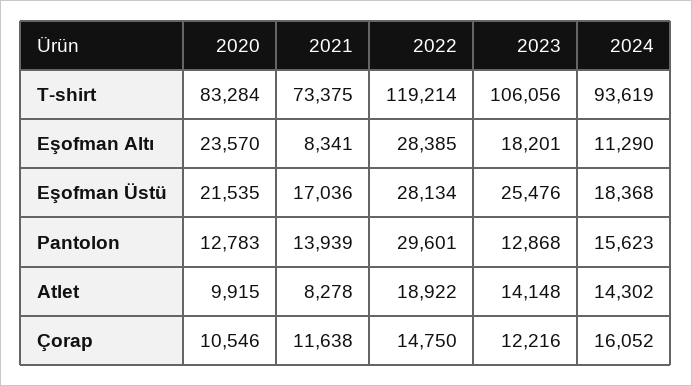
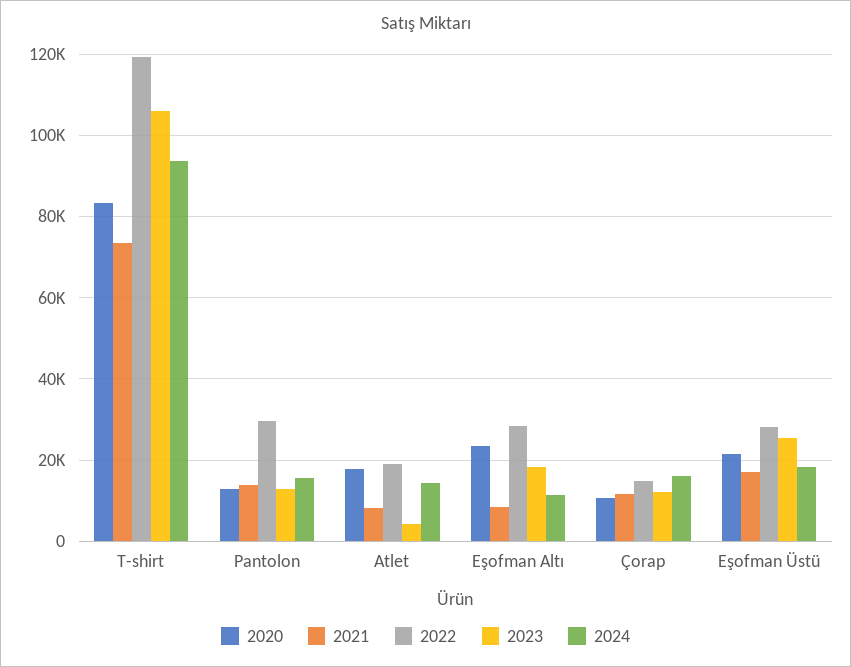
  {
    "2020": {
      "T-shirt": 83284,
      "Eşofman Altı": 23570,
      "Eşofman Üstü": 21535,
      "Pantolon": 12783,
-     "Atlet": 9915,
+     "Atlet": 18000,
      "Çorap": 10546
    },
    "2021": {
      "T-shirt": 73375,
      "Eşofman Altı": 8341,
      "Eşofman Üstü": 17036,
      "Pantolon": 13939,
      "Atlet": 8278,
      "Çorap": 11638
    },
    "2022": {
      "T-shirt": 119214,
      "Eşofman Altı": 28385,
      "Eşofman Üstü": 28134,
      "Pantolon": 29601,
      "Atlet": 18922,
      "Çorap": 14750
    },
    "2023": {
      "T-shirt": 106056,
      "Eşofman Altı": 18201,
      "Eşofman Üstü": 25476,
      "Pantolon": 12868,
-     "Atlet": 14148,
+     "Atlet": 4000,
      "Çorap": 12216
    },
    "2024": {
      "T-shirt": 93619,
      "Eşofman Altı": 11290,
      "Eşofman Üstü": 18368,
      "Pantolon": 15623,
      "Atlet": 14302,
      "Çorap": 16052
    }
  }

